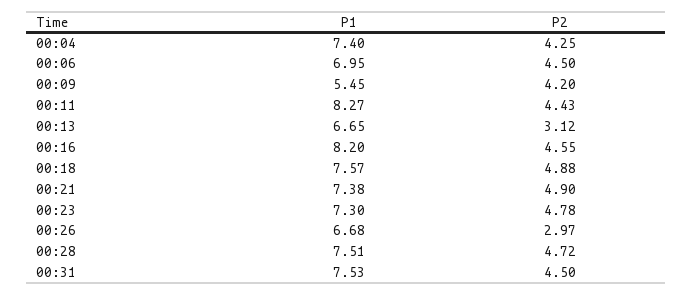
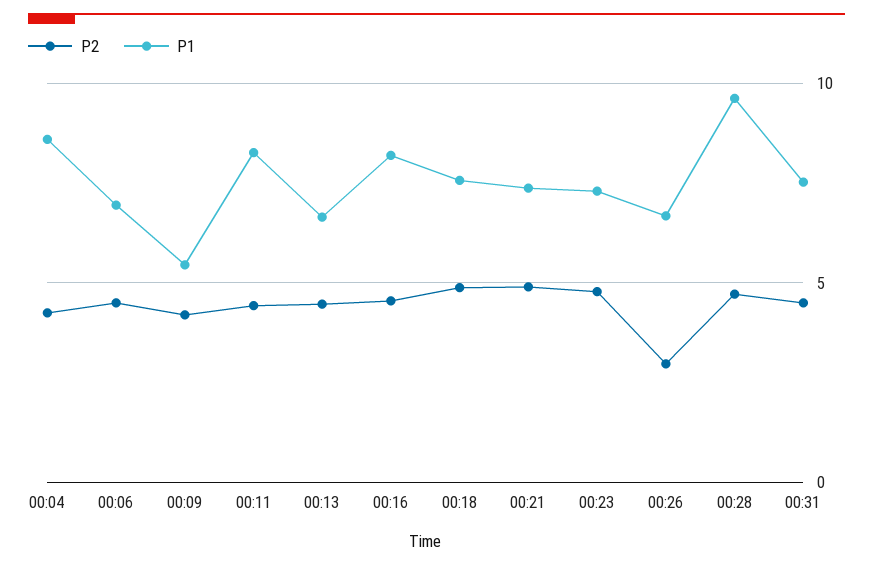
  {
    "P1": {
-     "00:04": 7.4,
+     "00:04": 8.5,
      "00:06": 6.95,
      "00:09": 5.45,
      "00:11": 8.27,
      "00:13": 6.65,
      "00:16": 8.2,
      "00:18": 7.57,
      "00:21": 7.38,
      "00:23": 7.3,
      "00:26": 6.68,
-     "00:28": 7.51,
+     "00:28": 9.5,
      "00:31": 7.53
    },
    "P2": {
      "00:04": 4.25,
      "00:06": 4.5,
      "00:09": 4.2,
      "00:11": 4.43,
-     "00:13": 3.12,
+     "00:13": 4.5,
      "00:16": 4.55,
      "00:18": 4.88,
      "00:21": 4.9,
      "00:23": 4.78,
      "00:26": 2.97,
      "00:28": 4.72,
      "00:31": 4.5
    }
  }

